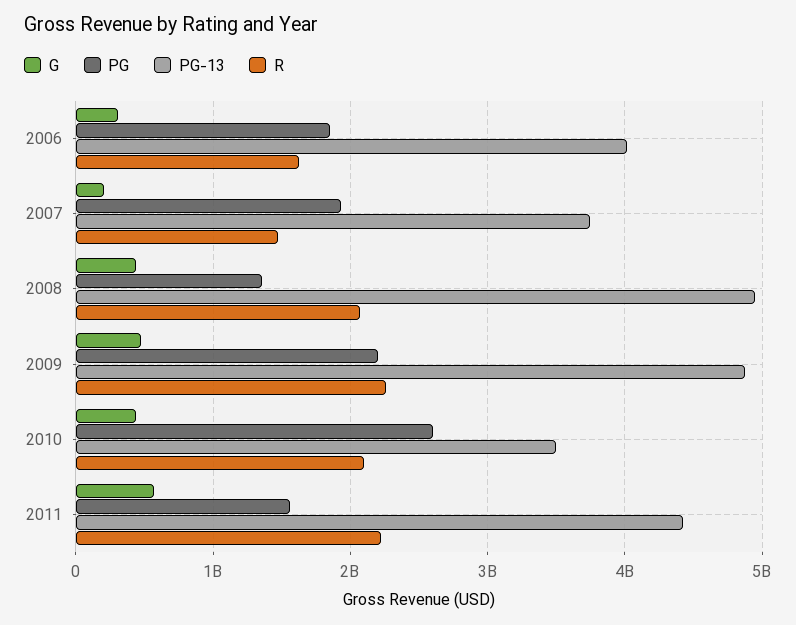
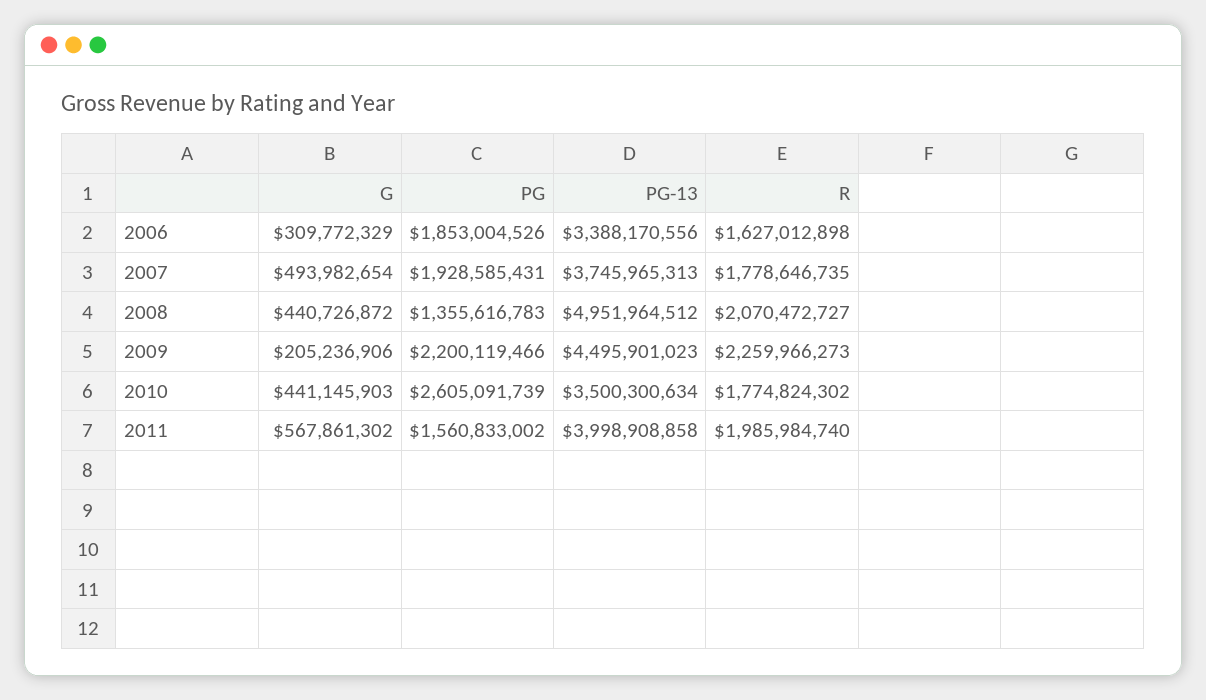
  {
    "G": {
      "2006": 309772329,
-     "2007": 200000000,
+     "2007": 493982654,
      "2008": 440726872,
-     "2009": 500000000,
+     "2009": 205236906,
      "2010": 441145903,
      "2011": 567861302
    },
    "PG": {
      "2006": 1853004526,
      "2007": 1928585431,
      "2008": 1355616783,
      "2009": 2200119466,
      "2010": 2605091739,
      "2011": 1560833002
    },
    "PG-13": {
-     "2006": 4000000000,
+     "2006": 3388170556,
      "2007": 3745965313,
      "2008": 4951964512,
-     "2009": 4900000000,
+     "2009": 4495901023,
      "2010": 3500300634,
-     "2011": 4400000000
+     "2011": 3998908858
    },
    "R": {
      "2006": 1627012898,
-     "2007": 1500000000,
+     "2007": 1778646735,
      "2008": 2070472727,
      "2009": 2259966273,
-     "2010": 2100000000,
+     "2010": 1774824302,
-     "2011": 2200000000
+     "2011": 1985984740
    }
  }

